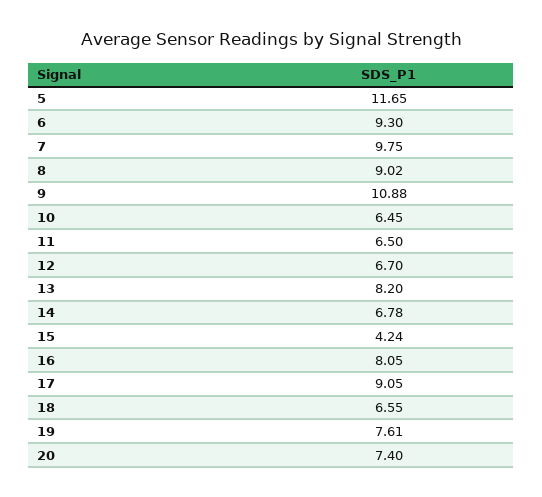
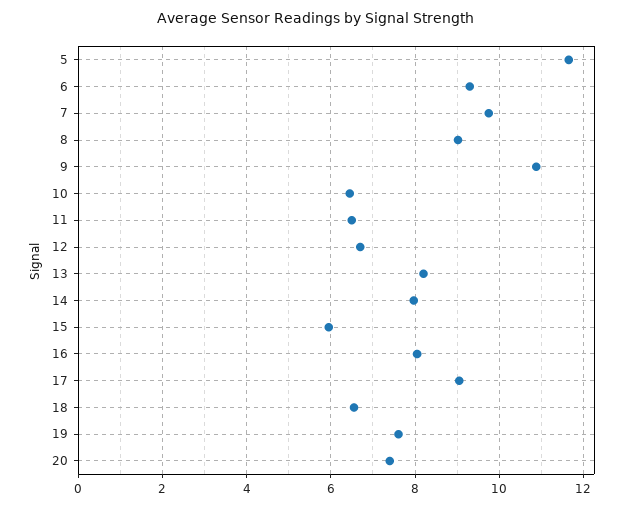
  {
    "5": 11.65,
    "6": 9.3,
    "7": 9.75,
    "8": 9.02,
    "9": 10.88,
    "10": 6.45,
    "11": 6.5,
    "12": 6.7,
    "13": 8.2,
-   "14": 6.78,
+   "14": 8,
-   "15": 4.24,
+   "15": 6,
    "16": 8.05,
    "17": 9.05,
    "18": 6.55,
    "19": 7.61,
    "20": 7.4
  }

